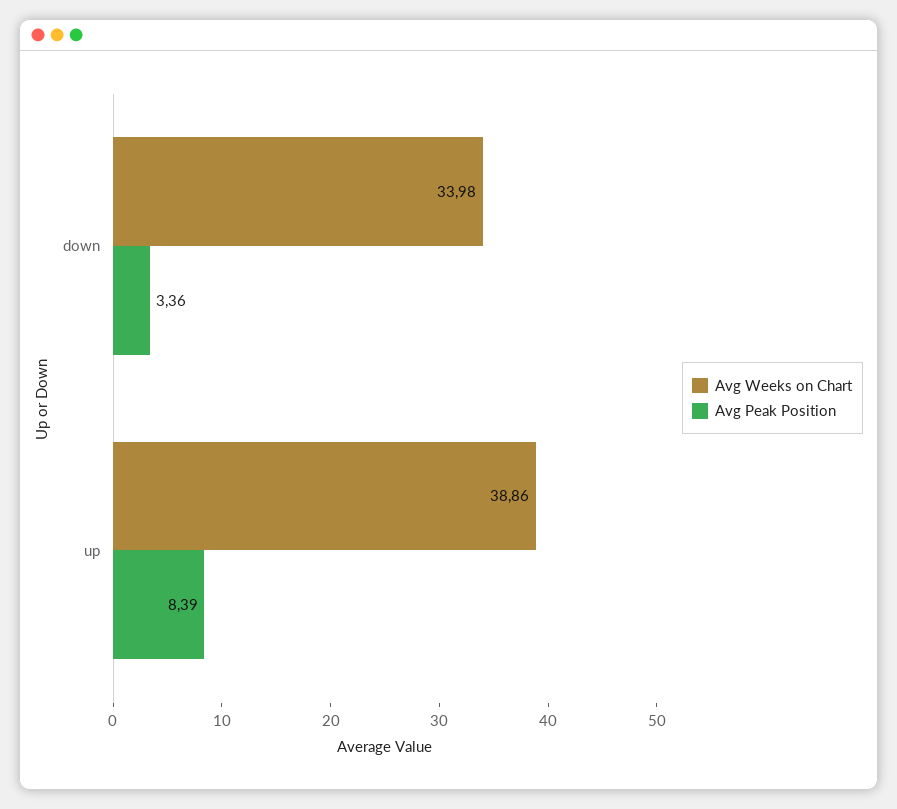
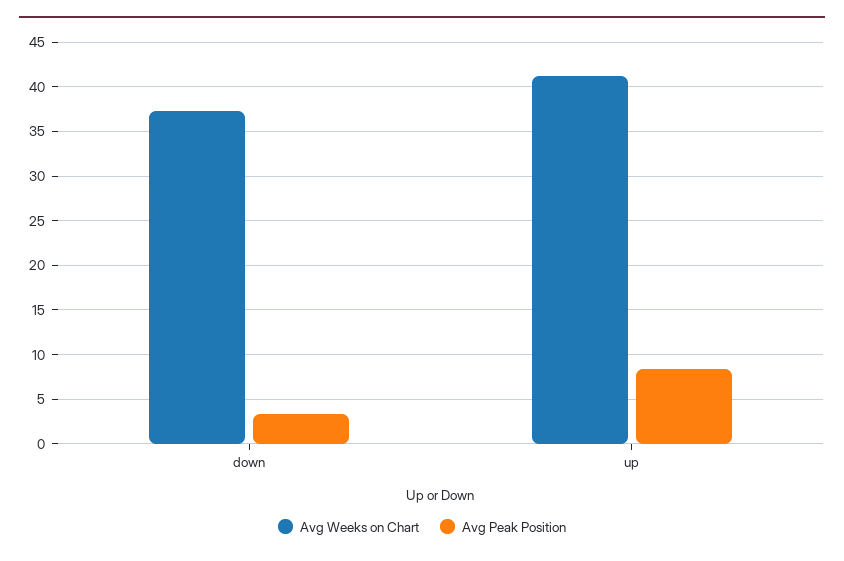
  {
    "Avg Weeks on Chart": {
-     "down": 33.98,
+     "down": 37,
-     "up": 38.86
+     "up": 41
    },
    "Avg Peak Position": {
      "down": 3.36,
      "up": 8.39
    }
  }

